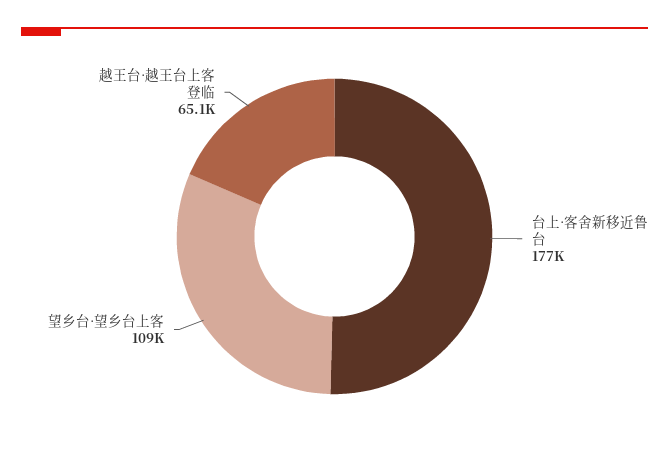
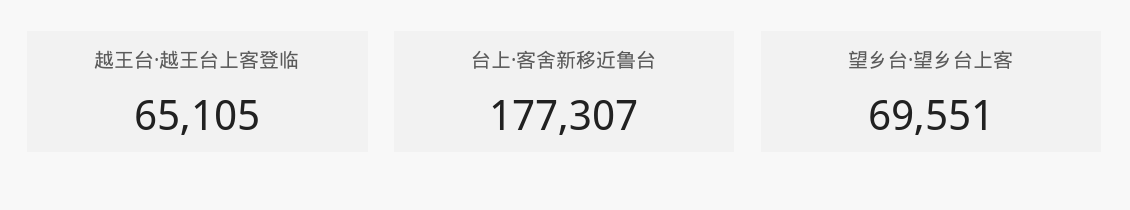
  {
    "台上·客舍新移近鲁台": 177307,
-   "望乡台·望乡台上客": 109000,
+   "望乡台·望乡台上客": 69551,
    "越王台·越王台上客登临": 65105
  }

